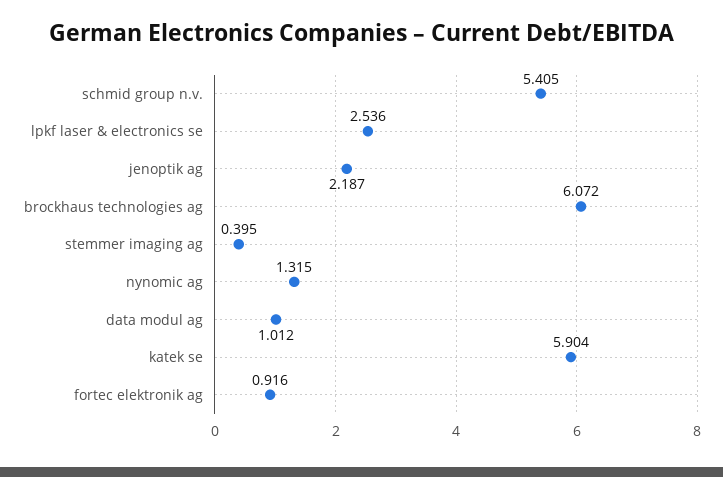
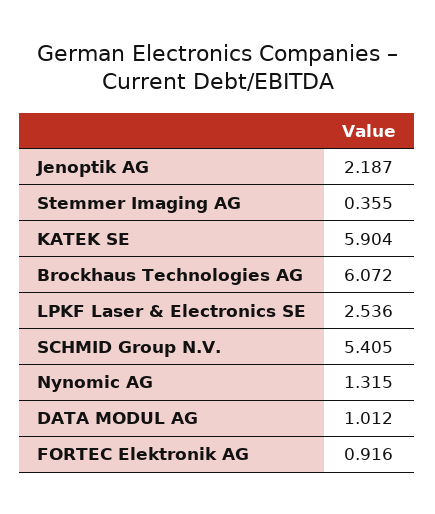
  {
    "schmid group n.v.": 5.405,
    "lpkf laser & electronics se": 2.536,
    "jenoptik ag": 2.187,
    "brockhaus technologies ag": 6.072,
-   "stemmer imaging ag": 0.395,
+   "stemmer imaging ag": 0.355,
    "nynomic ag": 1.315,
    "data modul ag": 1.012,
    "katek se": 5.904,
    "fortec elektronik ag": 0.916
  }

